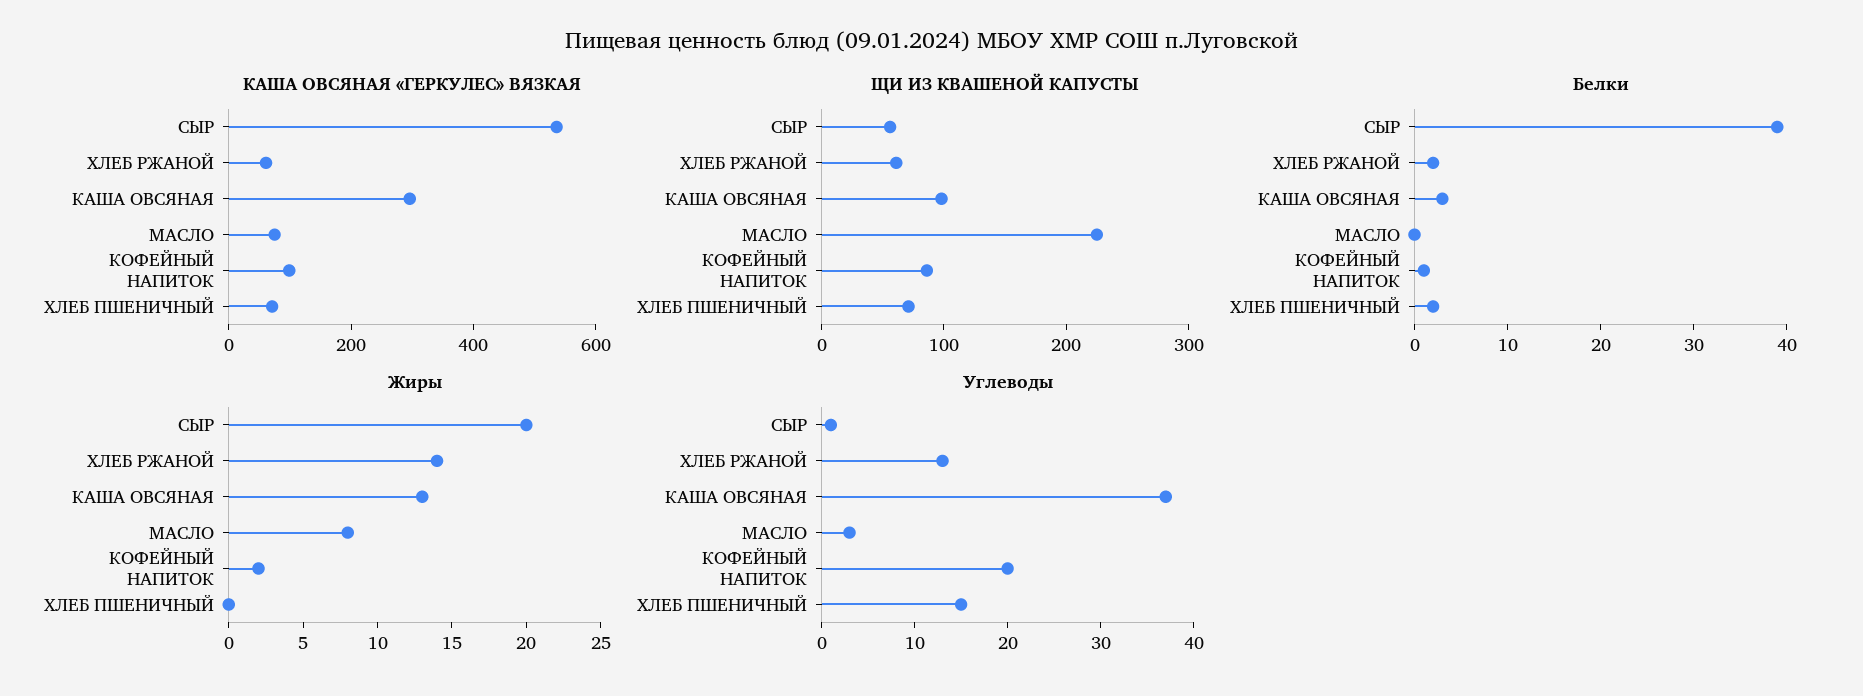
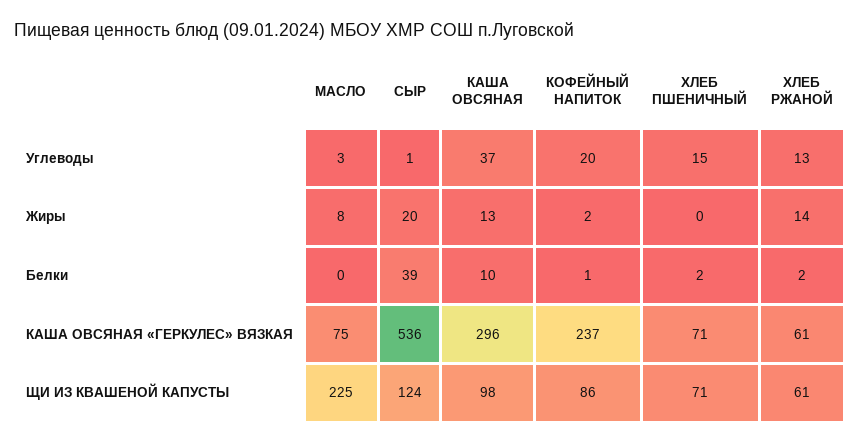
  {
    "КАША ОВСЯНАЯ «ГЕРКУЛЕС» ВЯЗКАЯ": {
      "СЫР": 536,
      "ХЛЕБ РЖАНОЙ": 61,
      "КАША ОВСЯНАЯ": 296,
      "МАСЛО": 75,
-     "КОФЕЙНЫЙ НАПИТОК": 100,
+     "КОФЕЙНЫЙ НАПИТОК": 237,
      "ХЛЕБ ПШЕНИЧНЫЙ": 71
    },
    "ЩИ ИЗ КВАШЕНОЙ КАПУСТЫ": {
-     "СЫР": 60,
+     "СЫР": 124,
      "ХЛЕБ РЖАНОЙ": 61,
      "КАША ОВСЯНАЯ": 98,
      "МАСЛО": 225,
      "КОФЕЙНЫЙ НАПИТОК": 86,
      "ХЛЕБ ПШЕНИЧНЫЙ": 71
    },
    "Белки": {
      "СЫР": 39,
      "ХЛЕБ РЖАНОЙ": 2,
-     "КАША ОВСЯНАЯ": 3,
+     "КАША ОВСЯНАЯ": 10,
      "МАСЛО": 0,
      "КОФЕЙНЫЙ НАПИТОК": 1,
      "ХЛЕБ ПШЕНИЧНЫЙ": 2
    },
    "Жиры": {
      "СЫР": 20,
      "ХЛЕБ РЖАНОЙ": 14,
      "КАША ОВСЯНАЯ": 13,
      "МАСЛО": 8,
      "КОФЕЙНЫЙ НАПИТОК": 2,
      "ХЛЕБ ПШЕНИЧНЫЙ": 0
    },
    "Углеводы": {
      "СЫР": 1,
      "ХЛЕБ РЖАНОЙ": 13,
      "КАША ОВСЯНАЯ": 37,
      "МАСЛО": 3,
      "КОФЕЙНЫЙ НАПИТОК": 20,
      "ХЛЕБ ПШЕНИЧНЫЙ": 15
    }
  }

